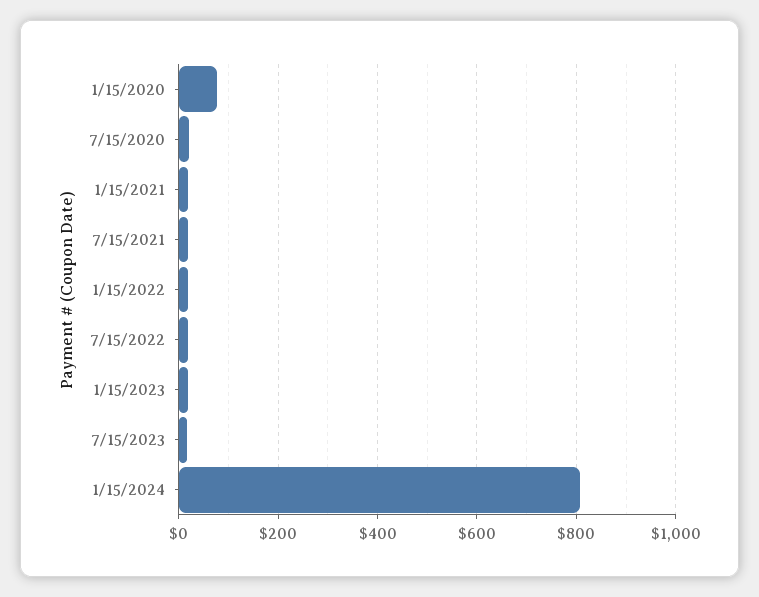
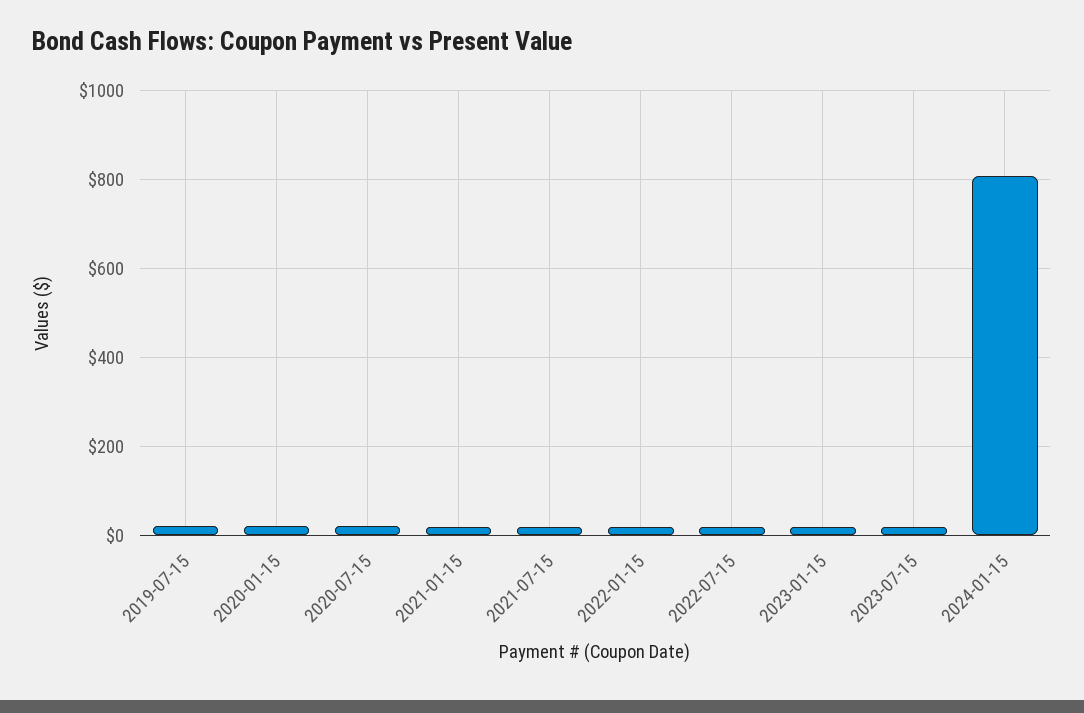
  {
-   "1/15/2020": 80,
+   "1/15/2020": 20,
    "7/15/2020": 20,
    "1/15/2021": 20,
    "7/15/2021": 20,
    "1/15/2022": 20,
    "7/15/2022": 20,
    "1/15/2023": 20,
    "7/15/2023": 20,
-   "1/15/2024": 800
+   "1/15/2024": 800,
+   "2019-07-15": 20
  }

